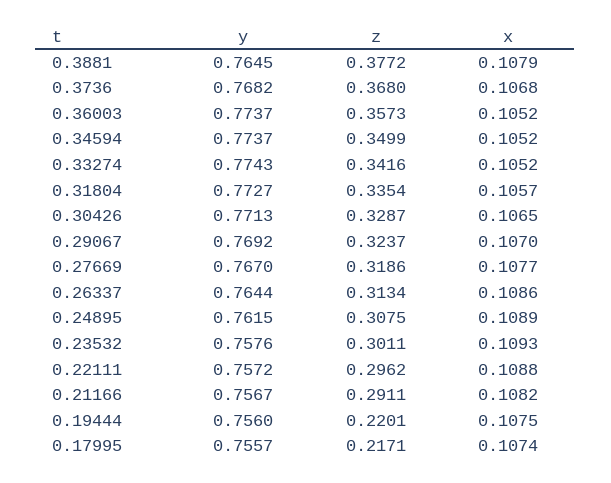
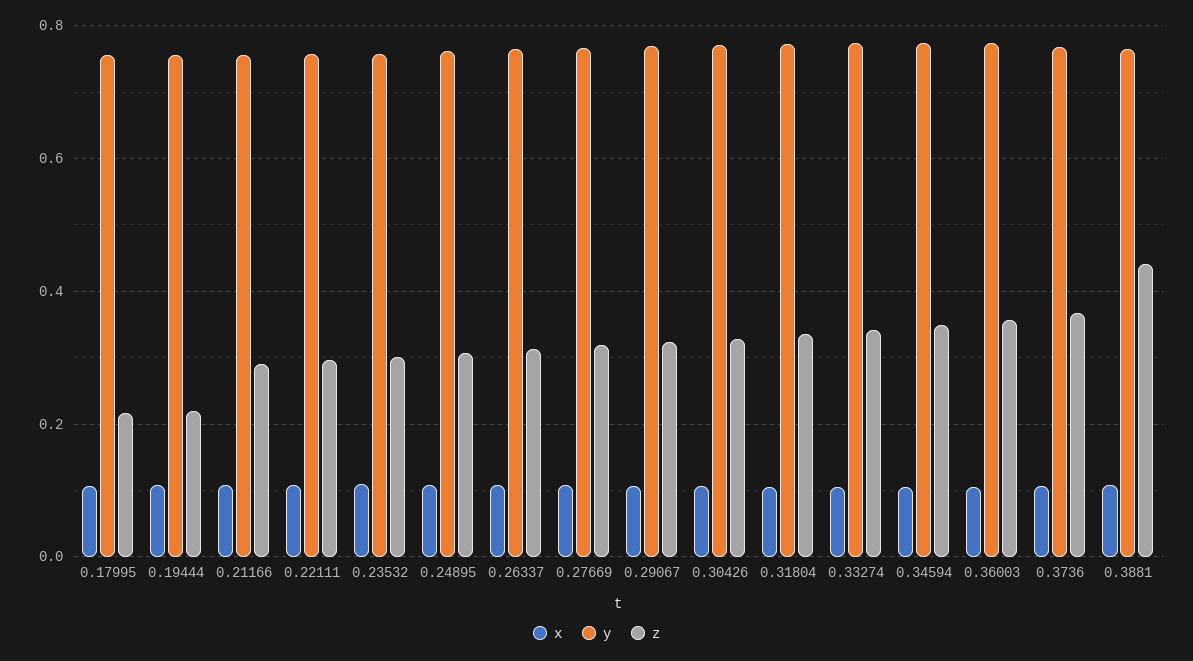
  {
    "y": {
      "0.3881": 0.7645,
      "0.3736": 0.7682,
      "0.36003": 0.7737,
      "0.34594": 0.7737,
      "0.33274": 0.7743,
      "0.31804": 0.7727,
      "0.30426": 0.7713,
      "0.29067": 0.7692,
      "0.27669": 0.767,
      "0.26337": 0.7644,
      "0.24895": 0.7615,
      "0.23532": 0.7576,
      "0.22111": 0.7572,
      "0.21166": 0.7567,
      "0.19444": 0.756,
      "0.17995": 0.7557
    },
    "z": {
-     "0.3881": 0.3772,
+     "0.3881": 0.44,
      "0.3736": 0.368,
      "0.36003": 0.3573,
      "0.34594": 0.3499,
      "0.33274": 0.3416,
      "0.31804": 0.3354,
      "0.30426": 0.3287,
      "0.29067": 0.3237,
      "0.27669": 0.3186,
      "0.26337": 0.3134,
      "0.24895": 0.3075,
      "0.23532": 0.3011,
      "0.22111": 0.2962,
      "0.21166": 0.2911,
      "0.19444": 0.2201,
      "0.17995": 0.2171
    },
    "x": {
      "0.3881": 0.1079,
      "0.3736": 0.1068,
      "0.36003": 0.1052,
      "0.34594": 0.1052,
      "0.33274": 0.1052,
      "0.31804": 0.1057,
      "0.30426": 0.1065,
      "0.29067": 0.107,
      "0.27669": 0.1077,
      "0.26337": 0.1086,
      "0.24895": 0.1089,
      "0.23532": 0.1093,
      "0.22111": 0.1088,
      "0.21166": 0.1082,
      "0.19444": 0.1075,
      "0.17995": 0.1074
    }
  }

